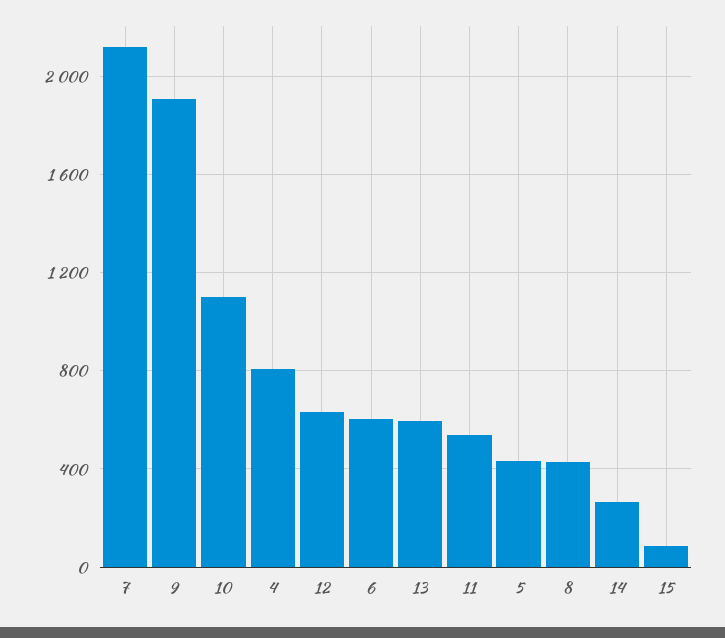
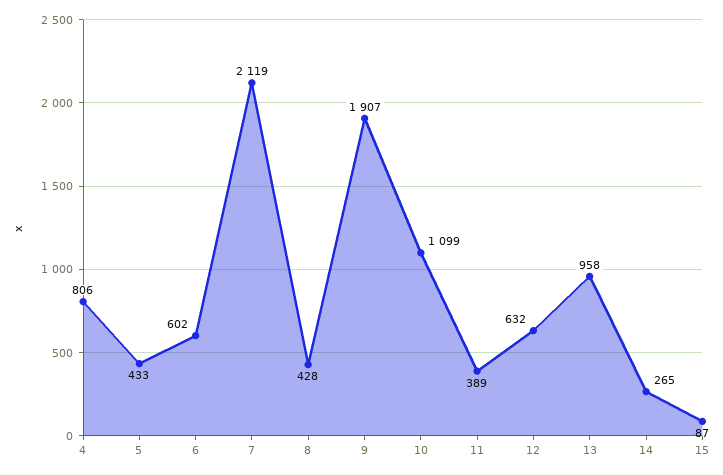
  {
    "7": 2119,
    "9": 1907,
    "10": 1099,
    "4": 806,
    "12": 632,
    "6": 602,
-   "13": 600,
+   "13": 958,
-   "11": 550,
+   "11": 389,
    "5": 433,
    "8": 428,
    "14": 265,
    "15": 87
  }

